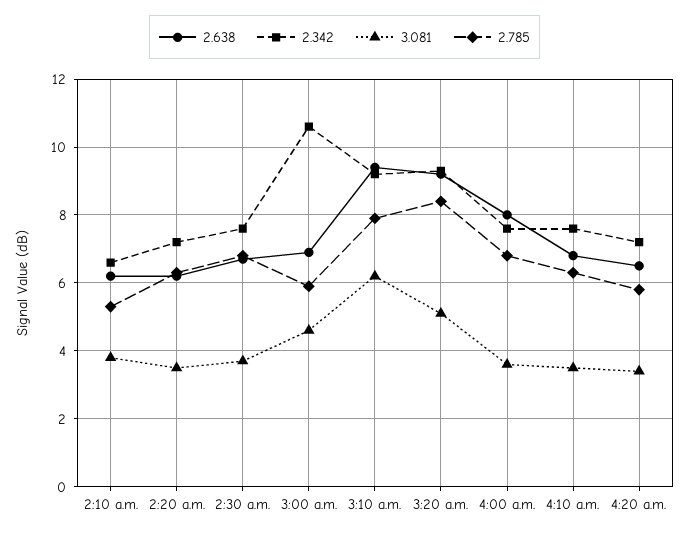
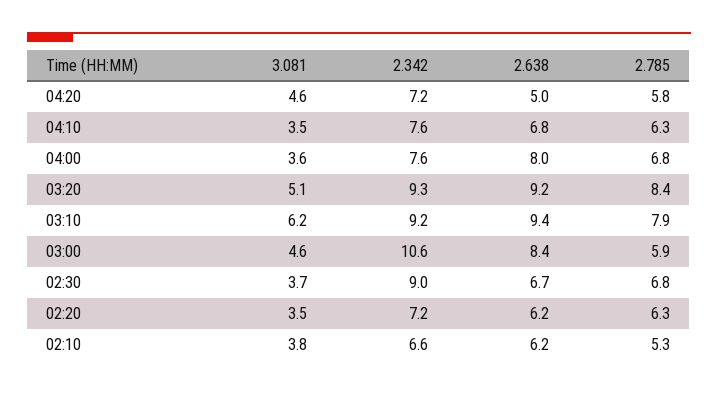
  {
    "2.638": {
      "2:10 a.m.": 6.2,
      "2:20 a.m.": 6.2,
      "2:30 a.m.": 6.7,
-     "3:00 a.m.": 7,
+     "3:00 a.m.": 8.4,
      "3:10 a.m.": 9.4,
      "3:20 a.m.": 9.2,
      "4:00 a.m.": 8,
      "4:10 a.m.": 6.8,
-     "4:20 a.m.": 6.5
+     "4:20 a.m.": 5
    },
    "2.342": {
      "2:10 a.m.": 6.6,
      "2:20 a.m.": 7.2,
-     "2:30 a.m.": 7.5,
+     "2:30 a.m.": 9,
      "3:00 a.m.": 10.6,
      "3:10 a.m.": 9.2,
      "3:20 a.m.": 9.3,
      "4:00 a.m.": 7.6,
      "4:10 a.m.": 7.6,
      "4:20 a.m.": 7.2
    },
    "3.081": {
      "2:10 a.m.": 3.8,
      "2:20 a.m.": 3.5,
      "2:30 a.m.": 3.7,
      "3:00 a.m.": 4.6,
      "3:10 a.m.": 6.2,
      "3:20 a.m.": 5.1,
      "4:00 a.m.": 3.6,
      "4:10 a.m.": 3.5,
-     "4:20 a.m.": 3.5
+     "4:20 a.m.": 4.6
    },
    "2.785": {
      "2:10 a.m.": 5.3,
      "2:20 a.m.": 6.3,
      "2:30 a.m.": 6.8,
      "3:00 a.m.": 5.9,
      "3:10 a.m.": 7.9,
      "3:20 a.m.": 8.4,
      "4:00 a.m.": 6.8,
      "4:10 a.m.": 6.3,
      "4:20 a.m.": 5.8
    }
  }

